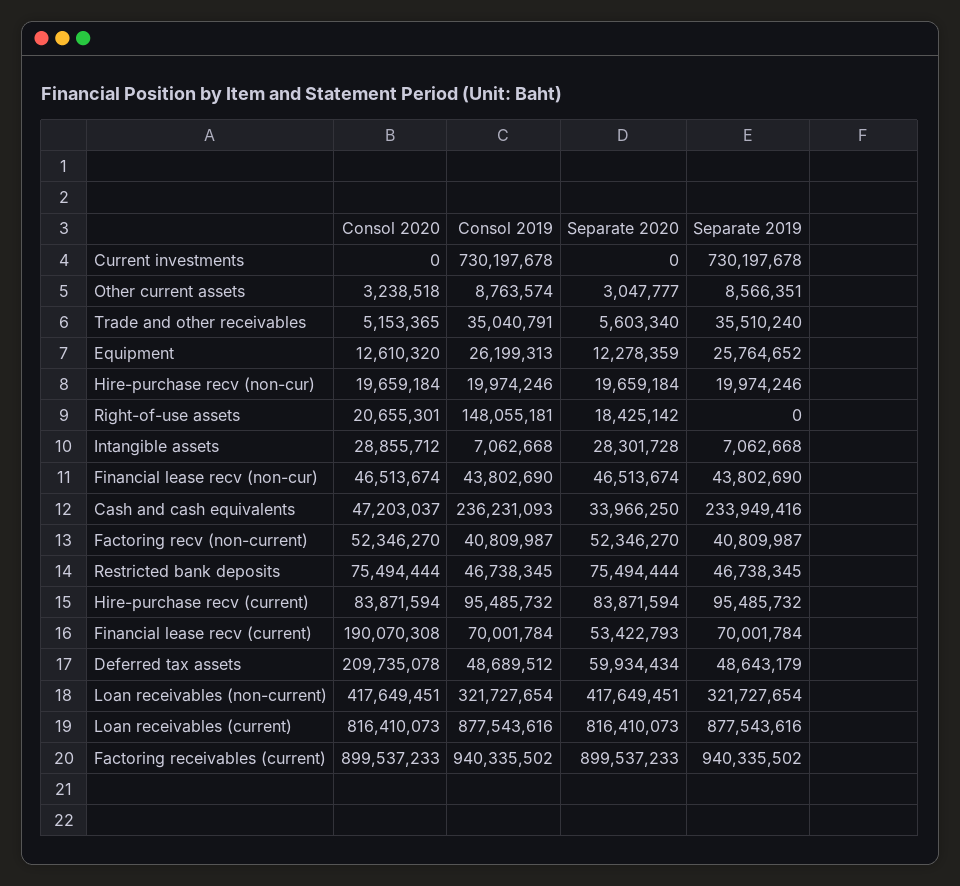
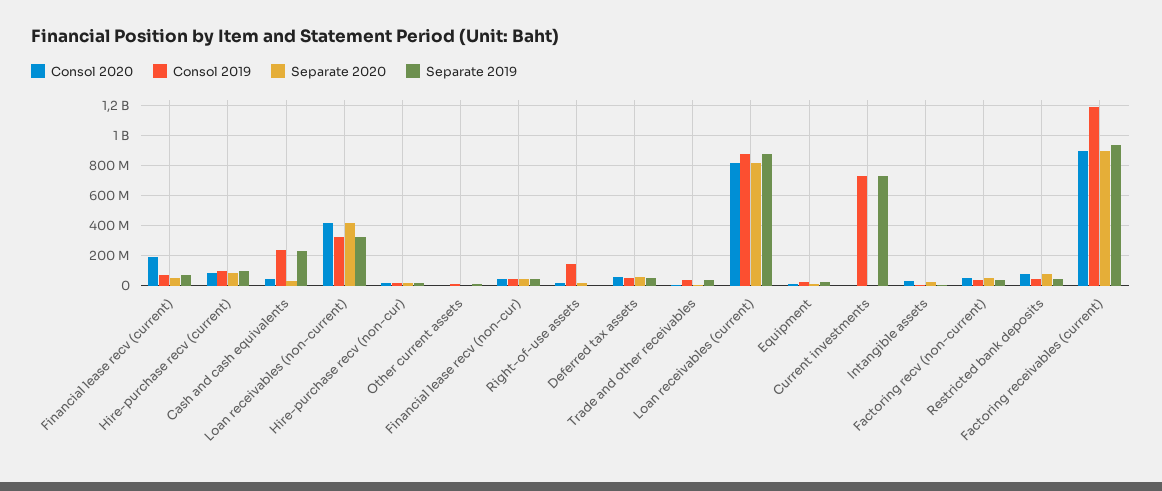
  {
    "Consol 2020": {
      "Current investments": 0,
      "Other current assets": 3238518,
      "Trade and other receivables": 5153365,
      "Equipment": 12610320,
      "Hire-purchase recv (non-cur)": 19659184,
      "Right-of-use assets": 20655301,
      "Intangible assets": 28855712,
      "Financial lease recv (non-cur)": 46513674,
      "Cash and cash equivalents": 47203037,
      "Factoring recv (non-current)": 52346270,
      "Restricted bank deposits": 75494444,
      "Hire-purchase recv (current)": 83871594,
      "Financial lease recv (current)": 190070308,
-     "Deferred tax assets": 209735078,
+     "Deferred tax assets": 50000000,
      "Loan receivables (non-current)": 417649451,
      "Loan receivables (current)": 816410073,
      "Factoring receivables (current)": 899537233
    },
    "Consol 2019": {
      "Current investments": 730197678,
      "Other current assets": 8763574,
      "Trade and other receivables": 35040791,
      "Equipment": 26199313,
      "Hire-purchase recv (non-cur)": 19974246,
      "Right-of-use assets": 148055181,
      "Intangible assets": 7062668,
      "Financial lease recv (non-cur)": 43802690,
      "Cash and cash equivalents": 236231093,
      "Factoring recv (non-current)": 40809987,
      "Restricted bank deposits": 46738345,
      "Hire-purchase recv (current)": 95485732,
      "Financial lease recv (current)": 70001784,
      "Deferred tax assets": 48689512,
      "Loan receivables (non-current)": 321727654,
      "Loan receivables (current)": 877543616,
-     "Factoring receivables (current)": 940335502
+     "Factoring receivables (current)": 1200000000
    },
    "Separate 2020": {
      "Current investments": 0,
      "Other current assets": 3047777,
      "Trade and other receivables": 5603340,
      "Equipment": 12278359,
      "Hire-purchase recv (non-cur)": 19659184,
      "Right-of-use assets": 18425142,
      "Intangible assets": 28301728,
      "Financial lease recv (non-cur)": 46513674,
      "Cash and cash equivalents": 33966250,
      "Factoring recv (non-current)": 52346270,
      "Restricted bank deposits": 75494444,
      "Hire-purchase recv (current)": 83871594,
      "Financial lease recv (current)": 53422793,
      "Deferred tax assets": 59934434,
      "Loan receivables (non-current)": 417649451,
      "Loan receivables (current)": 816410073,
      "Factoring receivables (current)": 899537233
    },
    "Separate 2019": {
      "Current investments": 730197678,
      "Other current assets": 8566351,
      "Trade and other receivables": 35510240,
      "Equipment": 25764652,
      "Hire-purchase recv (non-cur)": 19974246,
      "Right-of-use assets": 0,
      "Intangible assets": 7062668,
      "Financial lease recv (non-cur)": 43802690,
      "Cash and cash equivalents": 233949416,
      "Factoring recv (non-current)": 40809987,
      "Restricted bank deposits": 46738345,
      "Hire-purchase recv (current)": 95485732,
      "Financial lease recv (current)": 70001784,
      "Deferred tax assets": 48643179,
      "Loan receivables (non-current)": 321727654,
      "Loan receivables (current)": 877543616,
      "Factoring receivables (current)": 940335502
    }
  }

